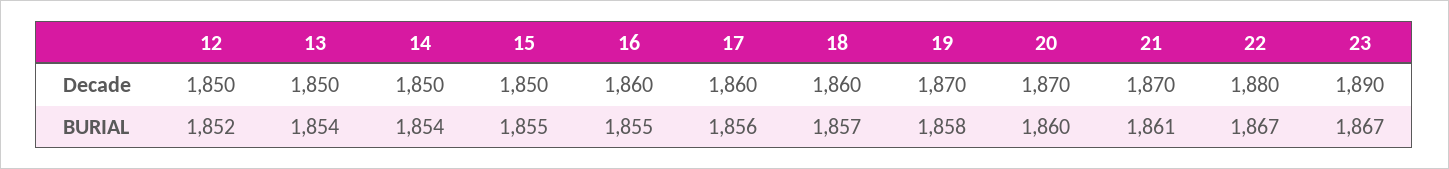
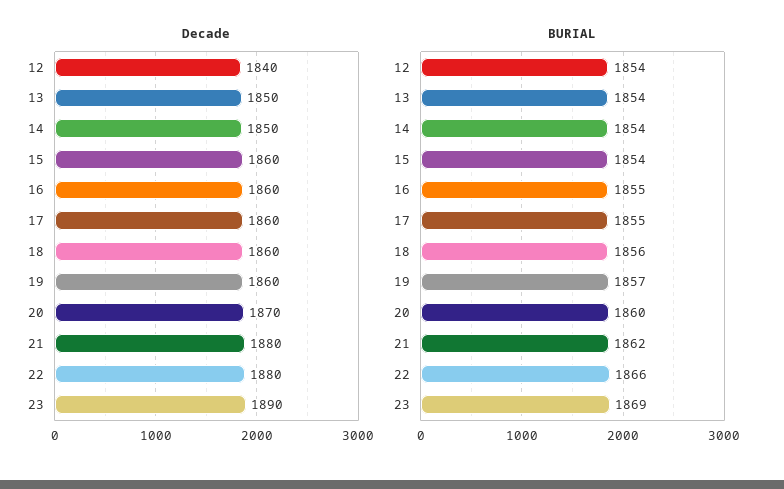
  {
    "Decade": {
-     "12": 1850,
+     "12": 1840,
      "13": 1850,
      "14": 1850,
-     "15": 1850,
+     "15": 1860,
      "16": 1860,
      "17": 1860,
      "18": 1860,
-     "19": 1870,
+     "19": 1860,
      "20": 1870,
-     "21": 1870,
+     "21": 1880,
      "22": 1880,
      "23": 1890
    },
    "BURIAL": {
-     "12": 1852,
+     "12": 1854,
      "13": 1854,
      "14": 1854,
-     "15": 1855,
+     "15": 1854,
      "16": 1855,
-     "17": 1856,
+     "17": 1855,
-     "18": 1857,
+     "18": 1856,
-     "19": 1858,
+     "19": 1857,
      "20": 1860,
-     "21": 1861,
+     "21": 1862,
-     "22": 1867,
+     "22": 1866,
-     "23": 1867
+     "23": 1869
    }
  }

